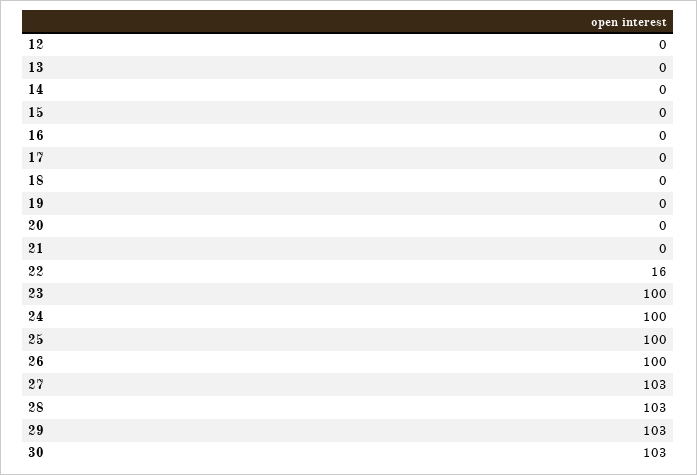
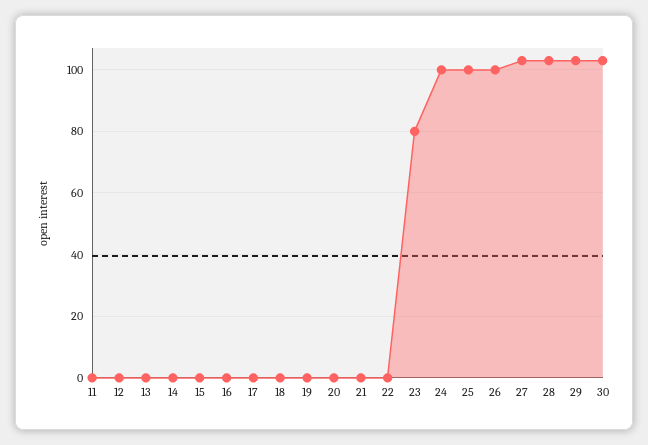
  {
    "12": 0,
    "13": 0,
    "14": 0,
    "15": 0,
    "16": 0,
    "17": 0,
    "18": 0,
    "19": 0,
    "20": 0,
    "21": 0,
-   "22": 16,
+   "22": 0,
-   "23": 100,
+   "23": 80,
    "24": 100,
    "25": 100,
    "26": 100,
    "27": 103,
    "28": 103,
    "29": 103,
-   "30": 103
+   "30": 103,
+   "11": 0
  }

